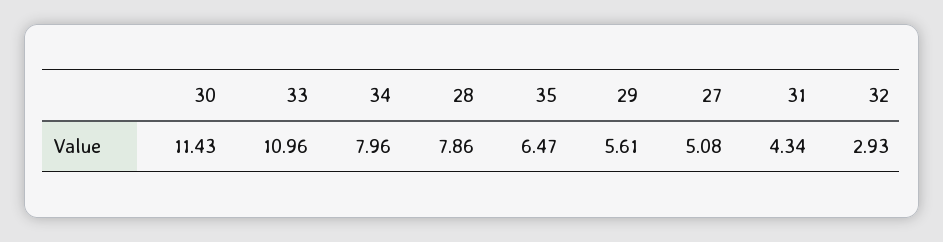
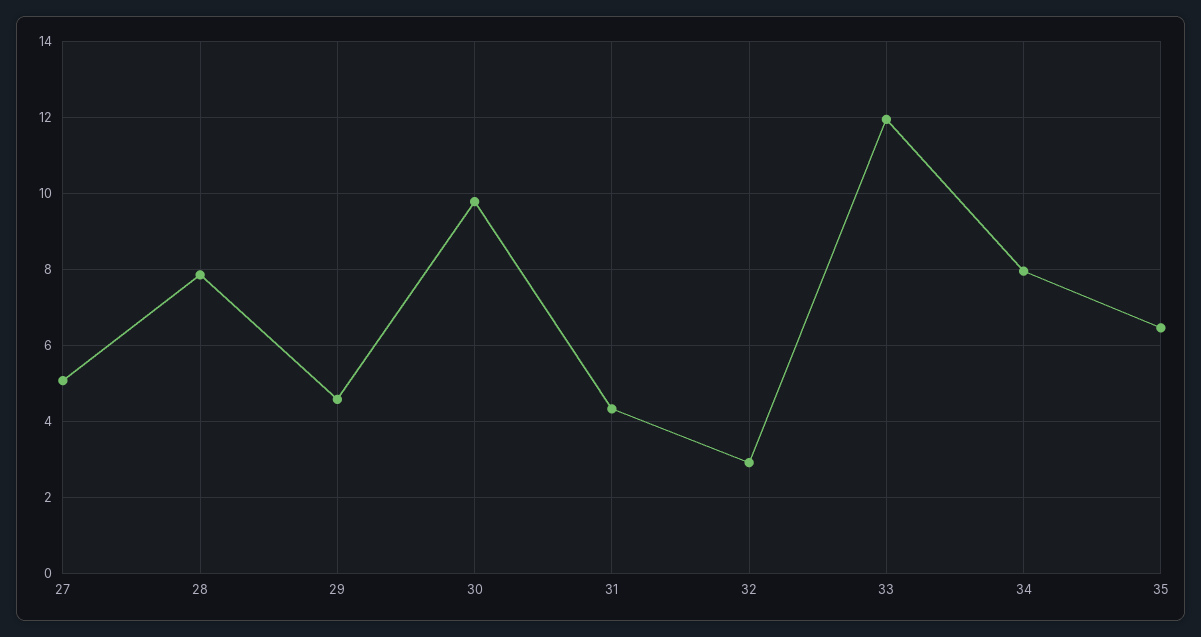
  {
-   "30": 11.43,
+   "30": 9.8,
-   "33": 10.96,
+   "33": 12,
    "34": 7.96,
    "28": 7.86,
    "35": 6.47,
-   "29": 5.61,
+   "29": 4.6,
    "27": 5.08,
    "31": 4.34,
    "32": 2.93
  }

